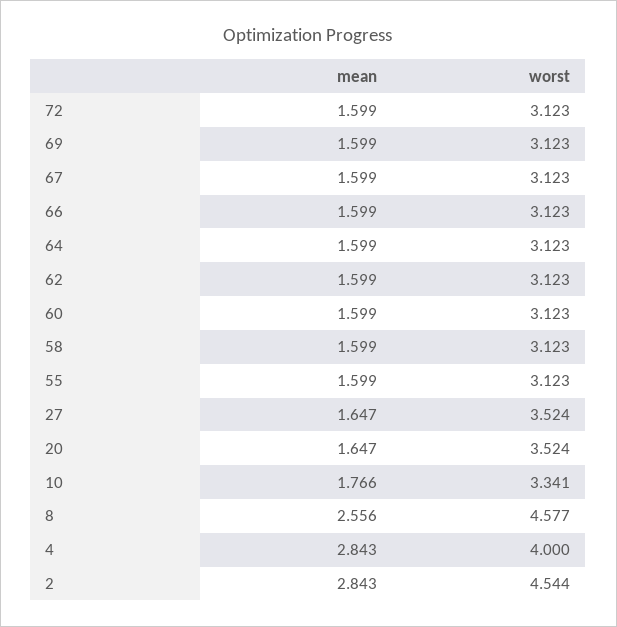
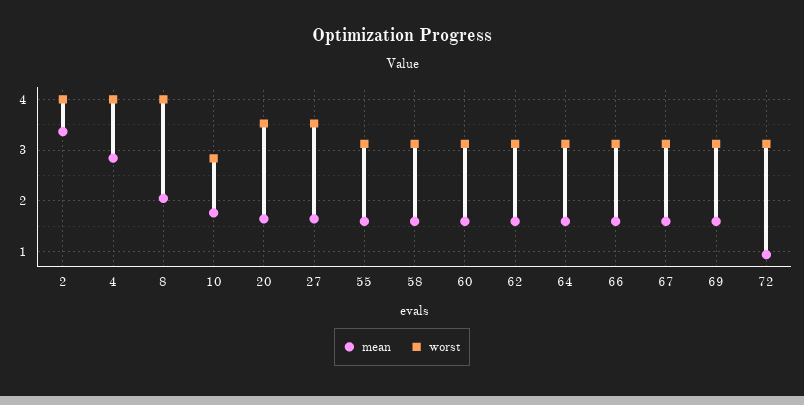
  {
    "mean": {
-     "72": 1.599,
+     "72": 1,
      "69": 1.599,
      "67": 1.599,
      "66": 1.599,
      "64": 1.599,
      "62": 1.599,
      "60": 1.599,
      "58": 1.599,
      "55": 1.599,
      "27": 1.647,
      "20": 1.647,
      "10": 1.766,
-     "8": 2.556,
+     "8": 2,
      "4": 2.843,
-     "2": 2.843
+     "2": 3.4
    },
    "worst": {
      "72": 3.123,
      "69": 3.123,
      "67": 3.123,
      "66": 3.123,
      "64": 3.123,
      "62": 3.123,
      "60": 3.123,
      "58": 3.123,
      "55": 3.123,
      "27": 3.524,
      "20": 3.524,
-     "10": 3.341,
+     "10": 2.8,
-     "8": 4.577,
+     "8": 4,
      "4": 4,
-     "2": 4.544
+     "2": 4
    }
  }

